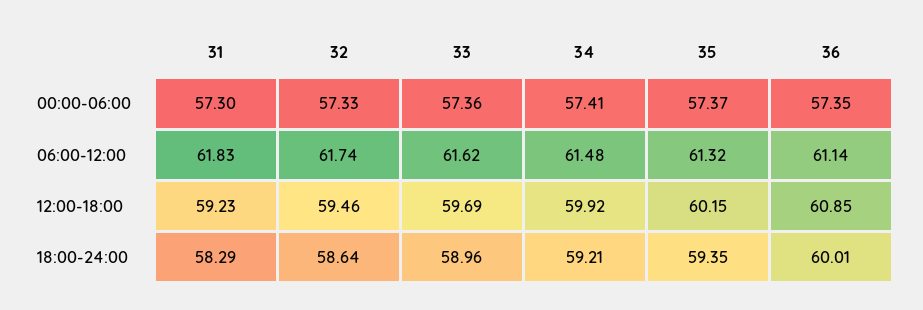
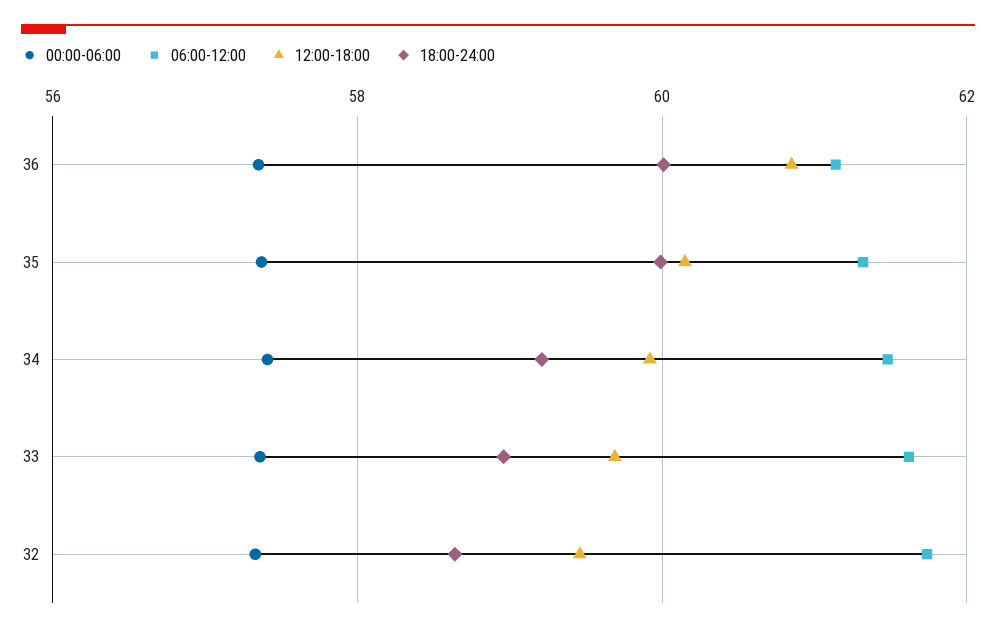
  {
    "00:00-06:00": {
-     "31": 57.3,
      "32": 57.33,
      "33": 57.36,
      "34": 57.41,
      "35": 57.37,
      "36": 57.35
    },
    "06:00-12:00": {
-     "31": 61.83,
      "32": 61.74,
      "33": 61.62,
      "34": 61.48,
      "35": 61.32,
      "36": 61.14
    },
    "12:00-18:00": {
-     "31": 59.23,
      "32": 59.46,
      "33": 59.69,
      "34": 59.92,
      "35": 60.15,
      "36": 60.85
    },
    "18:00-24:00": {
-     "31": 58.29,
      "32": 58.64,
      "33": 58.96,
      "34": 59.21,
-     "35": 59.35,
+     "35": 60,
      "36": 60.01
    }
  }

